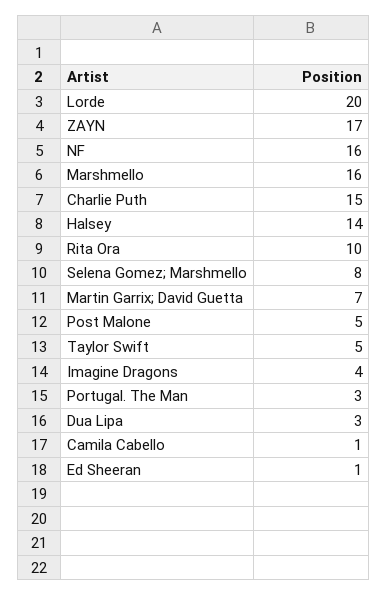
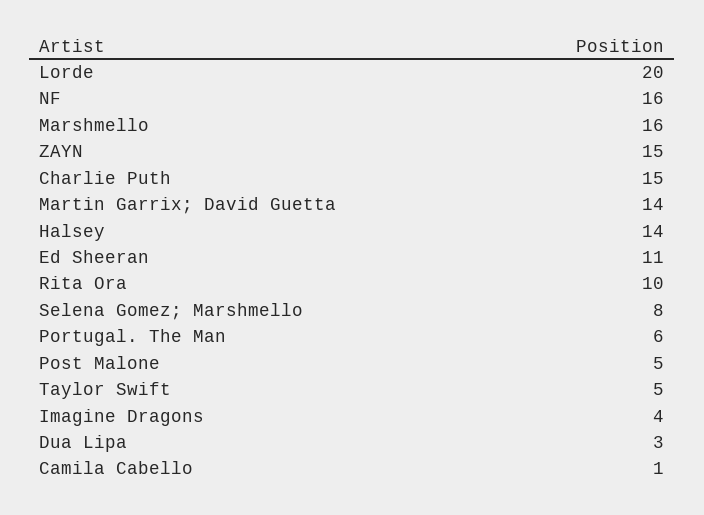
  {
    "Lorde": 20,
-   "ZAYN": 17,
+   "ZAYN": 15,
    "NF": 16,
    "Marshmello": 16,
    "Charlie Puth": 15,
    "Halsey": 14,
    "Rita Ora": 10,
    "Selena Gomez; Marshmello": 8,
-   "Martin Garrix; David Guetta": 7,
+   "Martin Garrix; David Guetta": 14,
    "Post Malone": 5,
    "Taylor Swift": 5,
    "Imagine Dragons": 4,
-   "Portugal. The Man": 3,
+   "Portugal. The Man": 6,
    "Dua Lipa": 3,
    "Camila Cabello": 1,
-   "Ed Sheeran": 1
+   "Ed Sheeran": 11
  }

